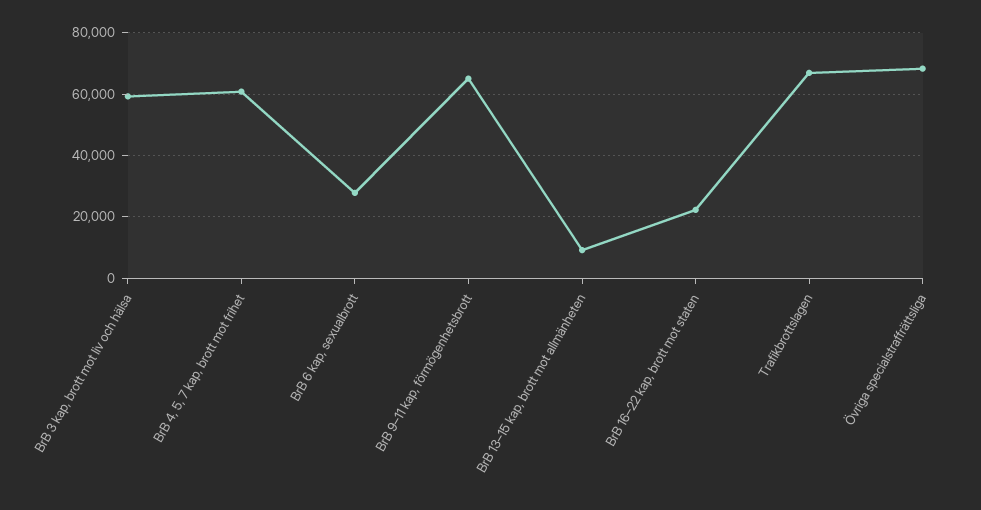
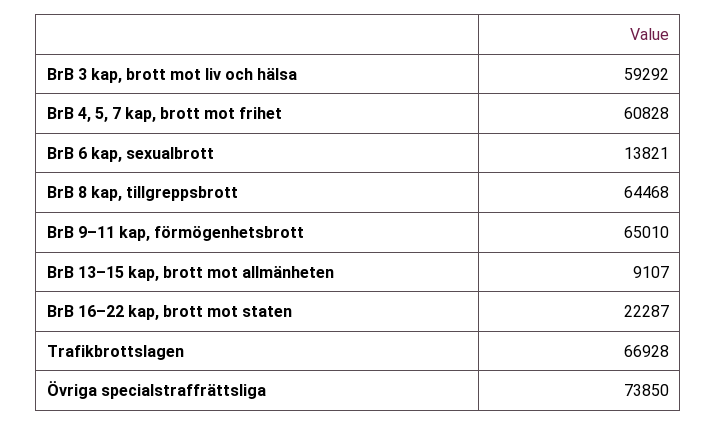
  {
    "BrB 3 kap, brott mot liv och hälsa": 59292,
    "BrB 4, 5, 7 kap, brott mot frihet": 60828,
-   "BrB 6 kap, sexualbrott": 28000,
+   "BrB 6 kap, sexualbrott": 13821,
    "BrB 9–11 kap, förmögenhetsbrott": 65010,
    "BrB 13–15 kap, brott mot allmänheten": 9107,
    "BrB 16–22 kap, brott mot staten": 22287,
    "Trafikbrottslagen": 66928,
-   "Övriga specialstraffrättsliga": 68000
+   "Övriga specialstraffrättsliga": 73850,
+   "BrB 8 kap, tillgreppsbrott": 64468
  }

